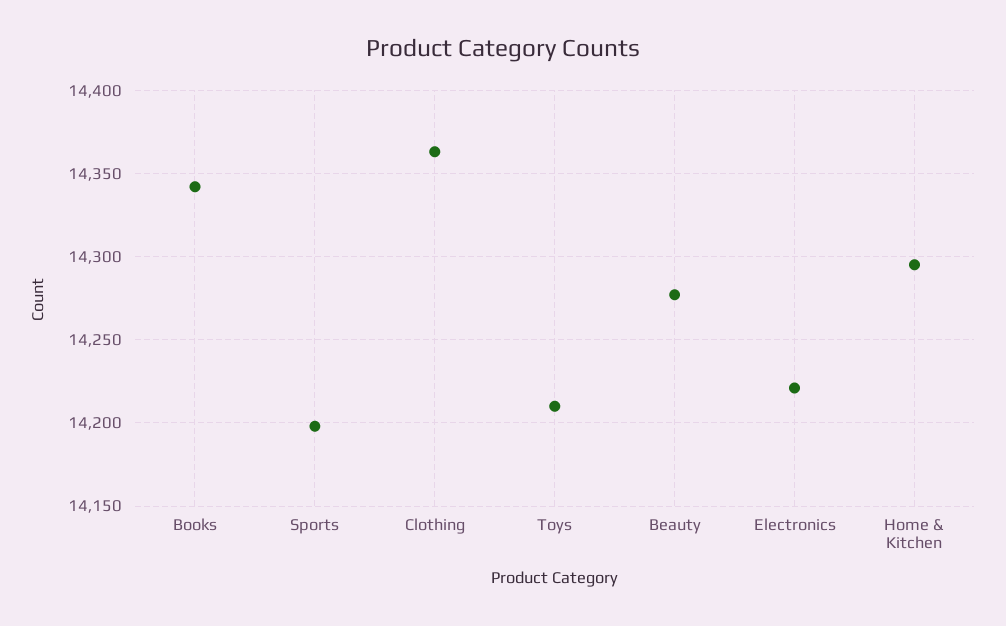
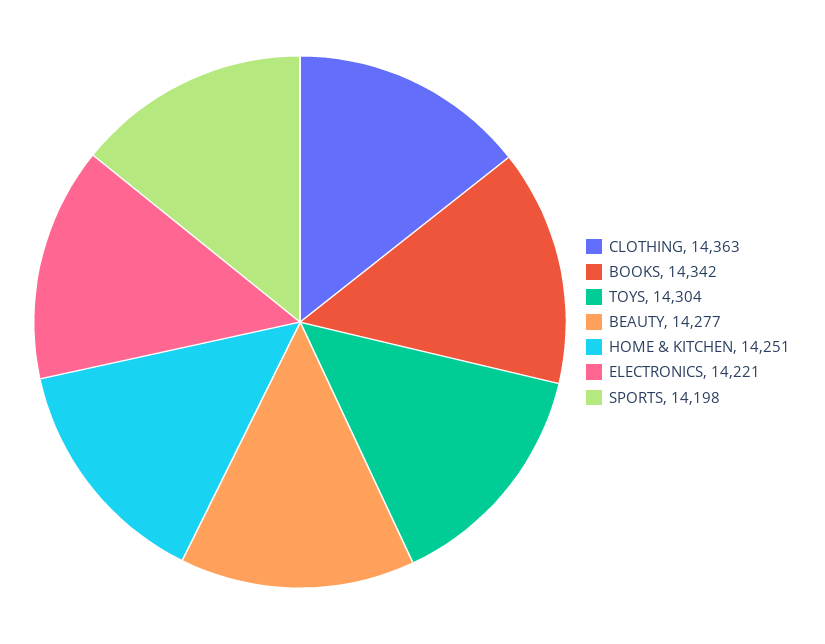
  {
    "Books": 14342,
    "Sports": 14198,
    "Clothing": 14363,
-   "Toys": 14210,
+   "Toys": 14304,
    "Beauty": 14277,
    "Electronics": 14221,
-   "Home & Kitchen": 14295
+   "Home & Kitchen": 14251
  }

